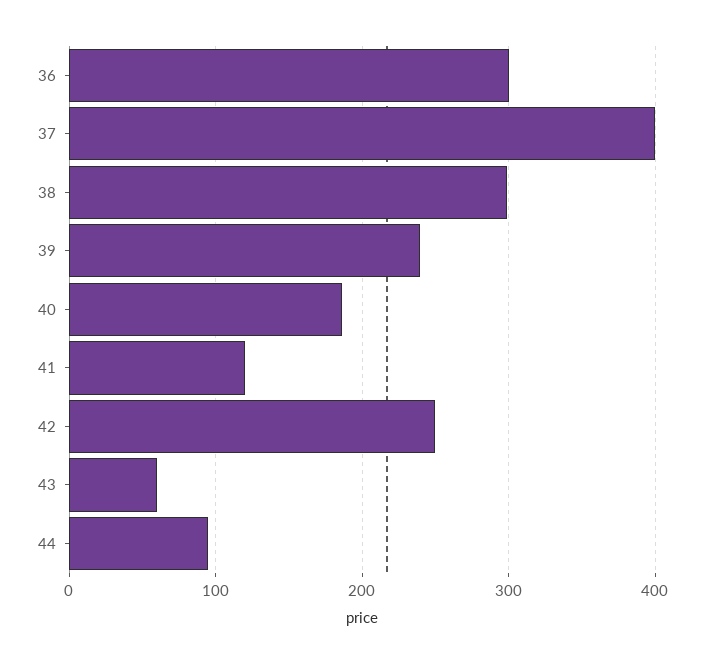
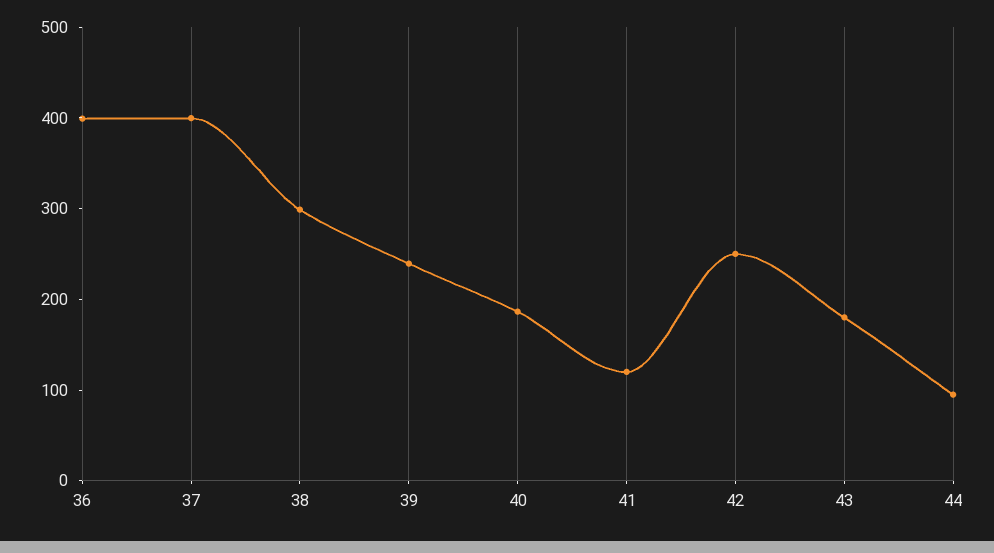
  {
-   "36": 300,
+   "36": 400,
    "37": 400,
    "38": 300,
    "39": 240,
    "40": 190,
    "41": 120,
    "42": 250,
-   "43": 60,
+   "43": 180,
    "44": 100
  }

